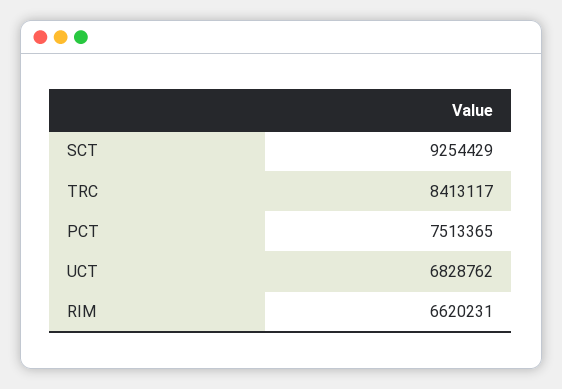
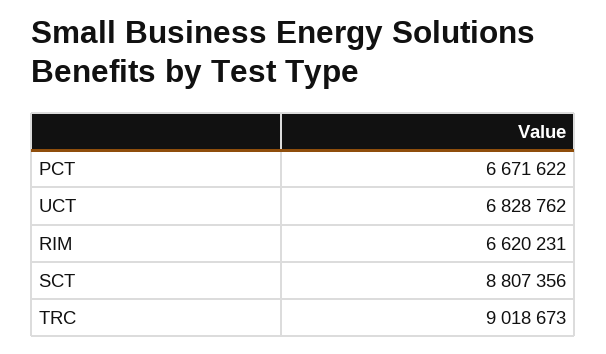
  {
-   "SCT": 9254429,
+   "SCT": 8807356,
-   "TRC": 8413117,
+   "TRC": 9018673,
-   "PCT": 7513365,
+   "PCT": 6671622,
    "UCT": 6828762,
    "RIM": 6620231
  }

